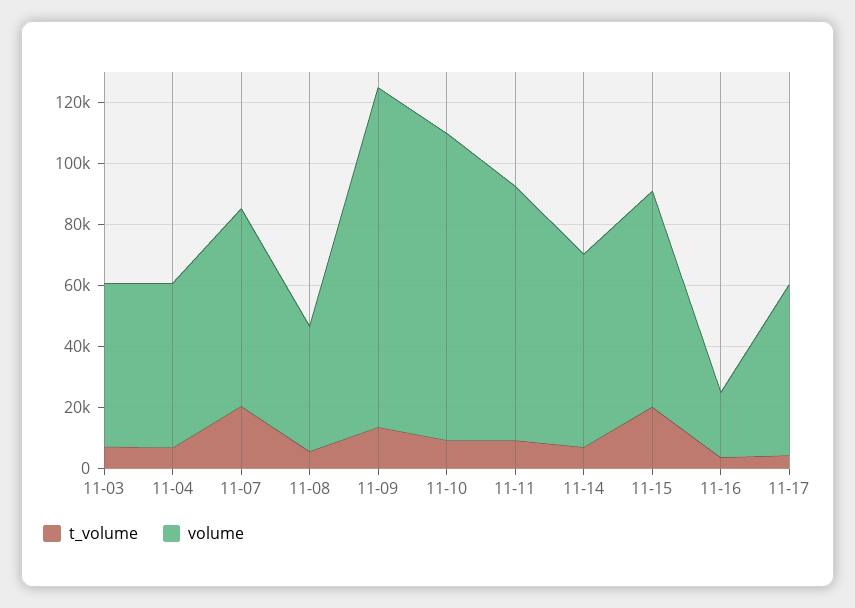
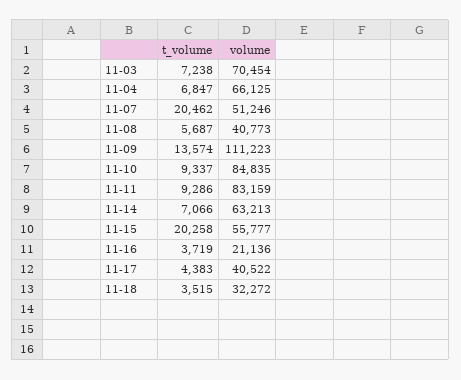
  {
    "t_volume": {
      "11-03": 7238,
      "11-04": 6847,
      "11-07": 20462,
      "11-08": 5687,
      "11-09": 13574,
      "11-10": 9337,
      "11-11": 9286,
      "11-14": 7066,
      "11-15": 20258,
      "11-16": 3719,
-     "11-17": 4383
+     "11-17": 4383,
+     "11-18": 3515
    },
    "volume": {
-     "11-03": 55000,
+     "11-03": 70454,
-     "11-04": 55000,
+     "11-04": 66125,
-     "11-07": 65000,
+     "11-07": 51246,
      "11-08": 40773,
      "11-09": 111223,
-     "11-10": 100000,
+     "11-10": 84835,
      "11-11": 83159,
      "11-14": 63213,
-     "11-15": 70000,
+     "11-15": 55777,
      "11-16": 21136,
-     "11-17": 55000
+     "11-17": 40522,
+     "11-18": 32272
    }
  }

